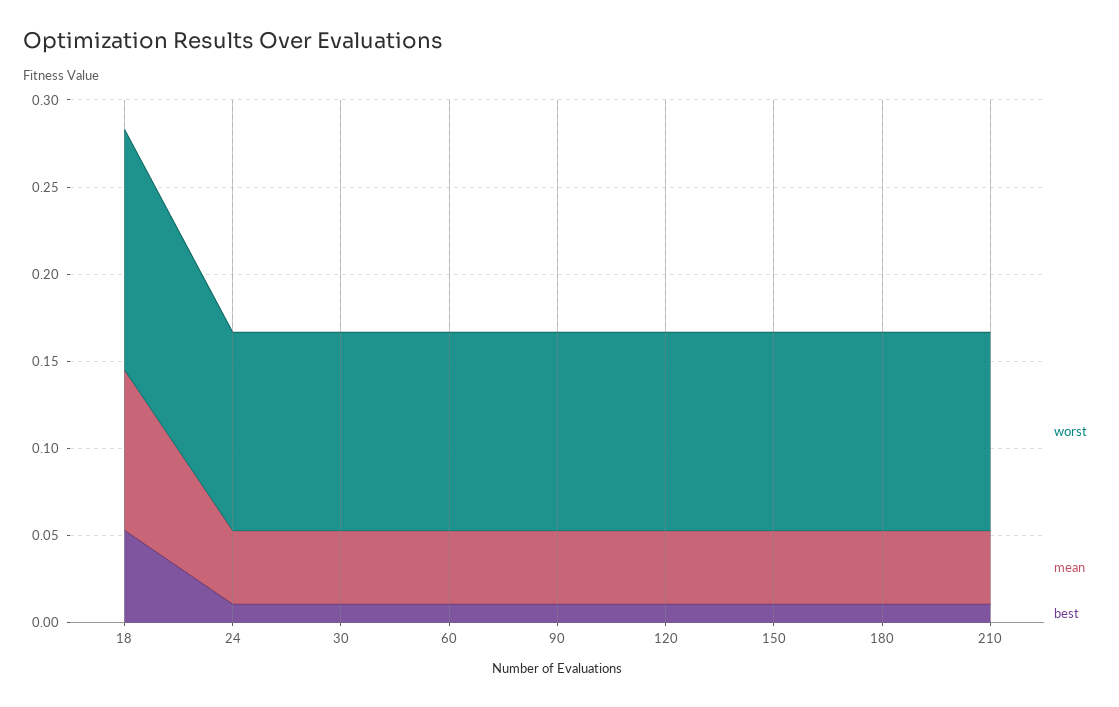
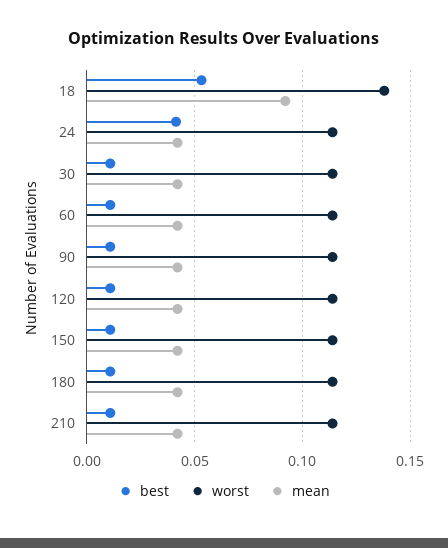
  {
    "worst": {
      "18": 0.14,
      "24": 0.115,
      "30": 0.115,
      "60": 0.115,
      "90": 0.115,
      "120": 0.115,
      "150": 0.115,
      "180": 0.115,
      "210": 0.115
    },
    "mean": {
      "18": 0.09,
      "24": 0.04,
      "30": 0.04,
      "60": 0.04,
      "90": 0.04,
      "120": 0.04,
      "150": 0.04,
      "180": 0.04,
      "210": 0.04
    },
    "best": {
      "18": 0.055,
-     "24": 0.01,
+     "24": 0.04,
      "30": 0.01,
      "60": 0.01,
      "90": 0.01,
      "120": 0.01,
      "150": 0.01,
      "180": 0.01,
      "210": 0.01
    }
  }

